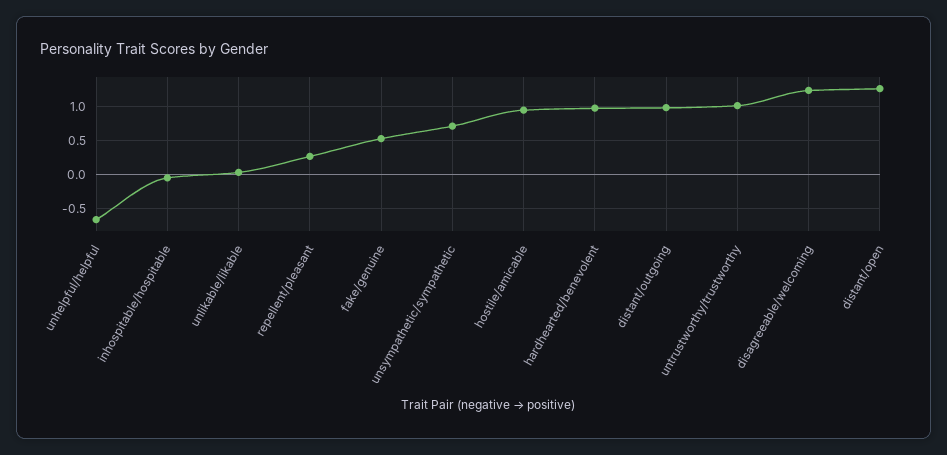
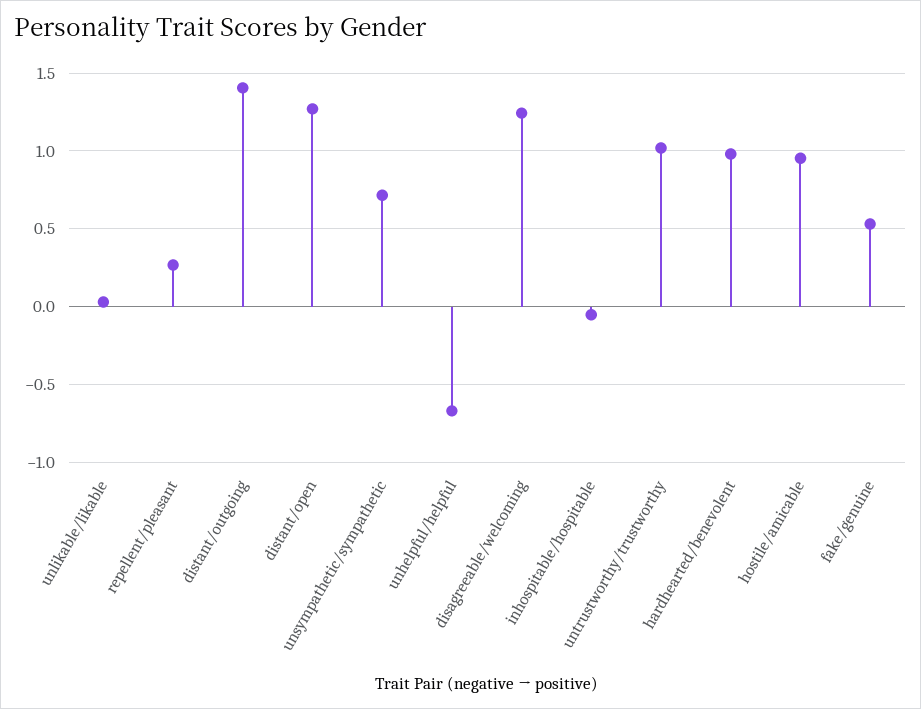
  {
    "unhelpful/helpful": -0.65,
    "inhospitable/hospitable": -0.05,
    "unlikable/likable": 0.05,
    "repellent/pleasant": 0.25,
    "fake/genuine": 0.55,
    "unsympathetic/sympathetic": 0.7,
    "hostile/amicable": 0.95,
    "hardhearted/benevolent": 1,
-   "distant/outgoing": 1,
+   "distant/outgoing": 1.4,
    "untrustworthy/trustworthy": 1,
    "disagreeable/welcoming": 1.25,
    "distant/open": 1.25
  }

